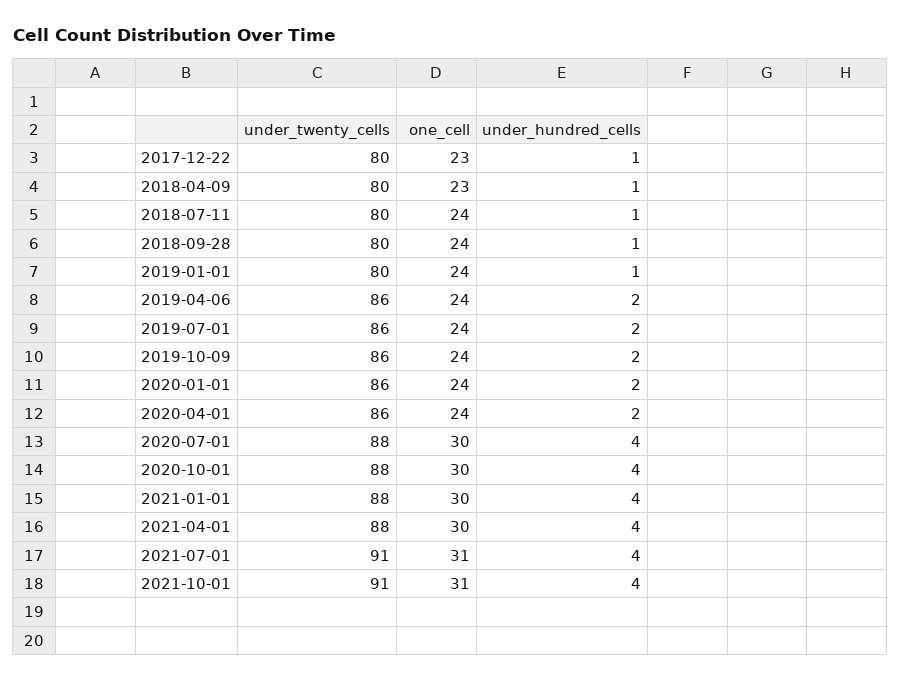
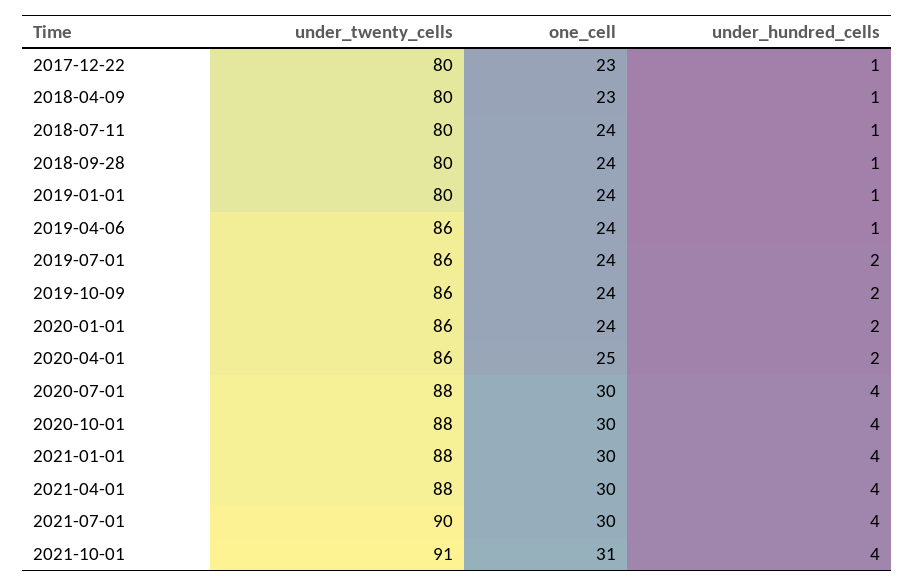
  {
    "under_twenty_cells": {
      "2017-12-22": 80,
      "2018-04-09": 80,
      "2018-07-11": 80,
      "2018-09-28": 80,
      "2019-01-01": 80,
      "2019-04-06": 86,
      "2019-07-01": 86,
      "2019-10-09": 86,
      "2020-01-01": 86,
      "2020-04-01": 86,
      "2020-07-01": 88,
      "2020-10-01": 88,
      "2021-01-01": 88,
      "2021-04-01": 88,
-     "2021-07-01": 91,
+     "2021-07-01": 90,
      "2021-10-01": 91
    },
    "one_cell": {
      "2017-12-22": 23,
      "2018-04-09": 23,
      "2018-07-11": 24,
      "2018-09-28": 24,
      "2019-01-01": 24,
      "2019-04-06": 24,
      "2019-07-01": 24,
      "2019-10-09": 24,
      "2020-01-01": 24,
-     "2020-04-01": 24,
+     "2020-04-01": 25,
      "2020-07-01": 30,
      "2020-10-01": 30,
      "2021-01-01": 30,
      "2021-04-01": 30,
-     "2021-07-01": 31,
+     "2021-07-01": 30,
      "2021-10-01": 31
    },
    "under_hundred_cells": {
      "2017-12-22": 1,
      "2018-04-09": 1,
      "2018-07-11": 1,
      "2018-09-28": 1,
      "2019-01-01": 1,
-     "2019-04-06": 2,
+     "2019-04-06": 1,
      "2019-07-01": 2,
      "2019-10-09": 2,
      "2020-01-01": 2,
      "2020-04-01": 2,
      "2020-07-01": 4,
      "2020-10-01": 4,
      "2021-01-01": 4,
      "2021-04-01": 4,
      "2021-07-01": 4,
      "2021-10-01": 4
    }
  }

